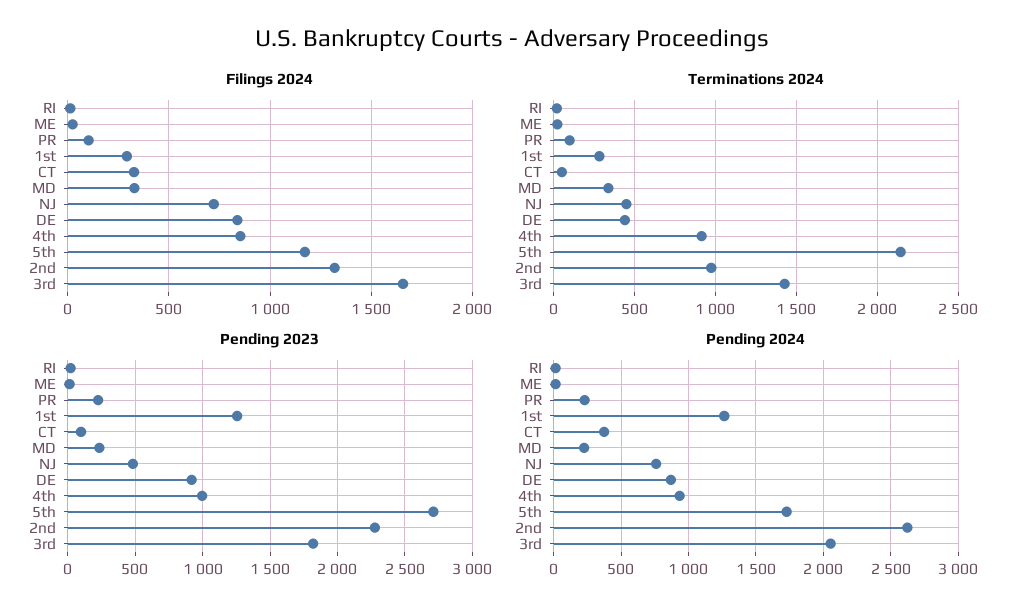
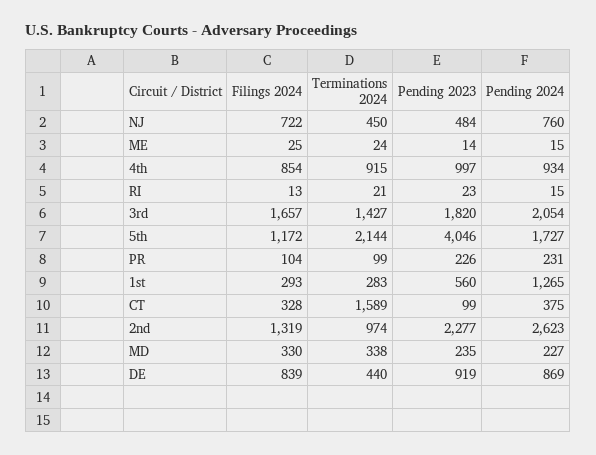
  {
    "Filings 2024": {
      "RI": 13,
      "ME": 25,
      "PR": 104,
      "1st": 293,
      "CT": 328,
      "MD": 330,
      "NJ": 722,
      "DE": 839,
      "4th": 854,
      "5th": 1172,
      "2nd": 1319,
      "3rd": 1657
    },
    "Terminations 2024": {
      "RI": 21,
      "ME": 24,
      "PR": 99,
      "1st": 283,
-     "CT": 50,
+     "CT": 1589,
      "MD": 338,
      "NJ": 450,
      "DE": 440,
      "4th": 915,
      "5th": 2144,
      "2nd": 974,
      "3rd": 1427
    },
    "Pending 2023": {
      "RI": 23,
      "ME": 14,
      "PR": 226,
-     "1st": 1250,
+     "1st": 560,
      "CT": 99,
      "MD": 235,
      "NJ": 484,
      "DE": 919,
      "4th": 997,
-     "5th": 2700,
+     "5th": 4046,
      "2nd": 2277,
      "3rd": 1820
    },
    "Pending 2024": {
      "RI": 15,
      "ME": 15,
      "PR": 231,
      "1st": 1265,
      "CT": 375,
      "MD": 227,
      "NJ": 760,
      "DE": 869,
      "4th": 934,
      "5th": 1727,
      "2nd": 2623,
      "3rd": 2054
    }
  }

